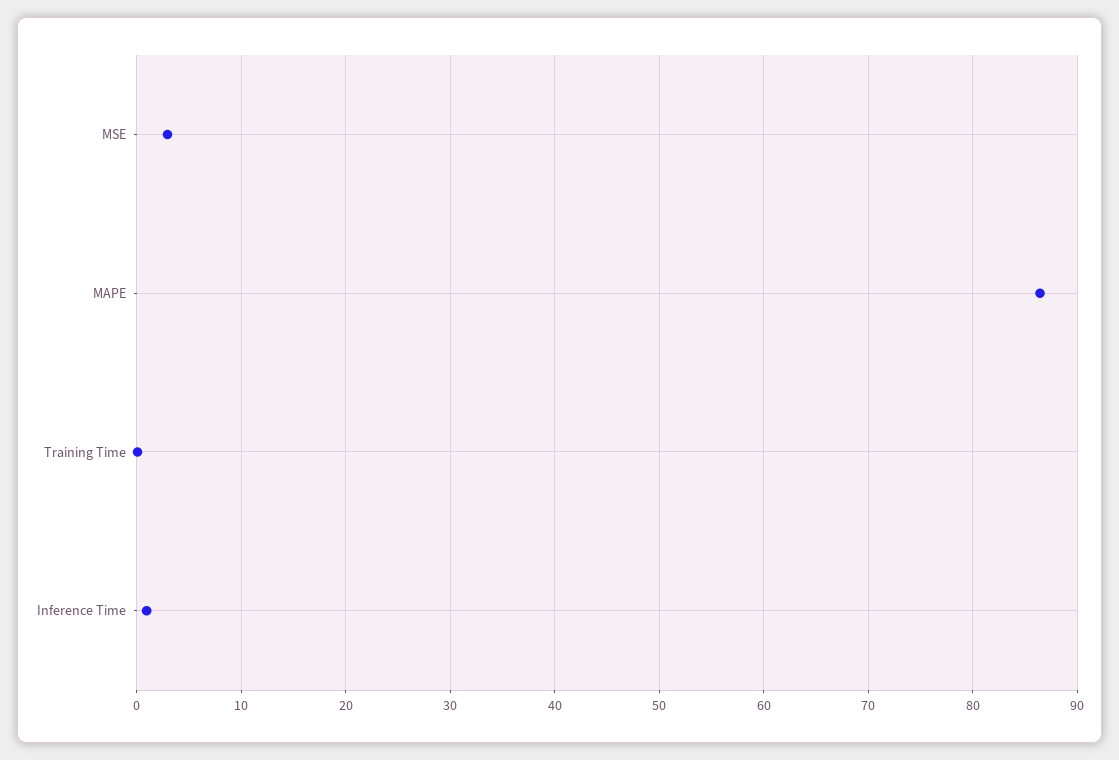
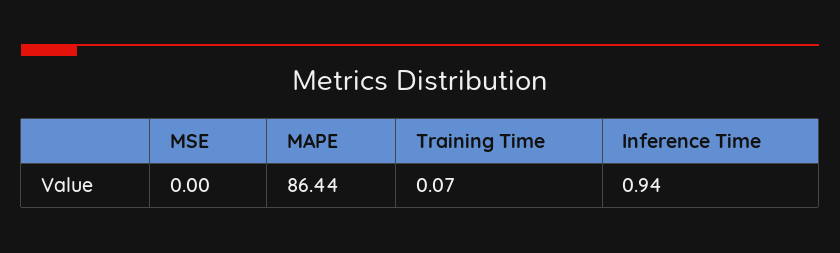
  {
-   "MSE": 3,
+   "MSE": 0,
    "MAPE": 86.44,
    "Training Time": 0.07,
    "Inference Time": 0.94
  }

